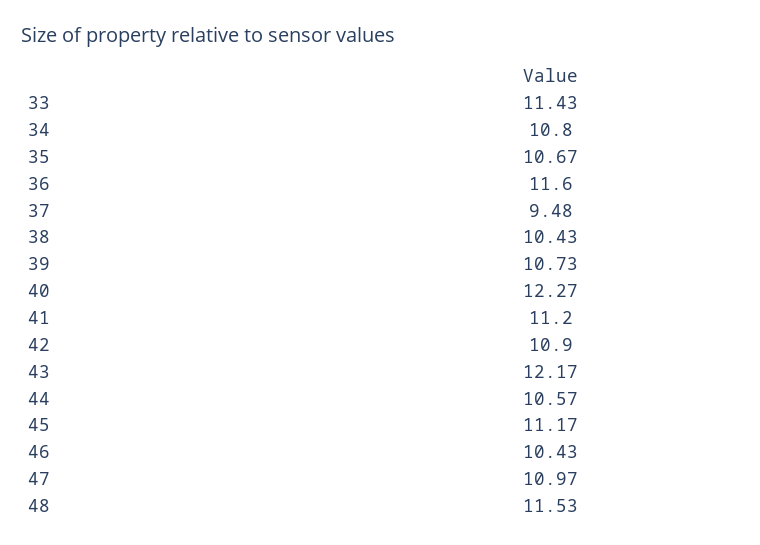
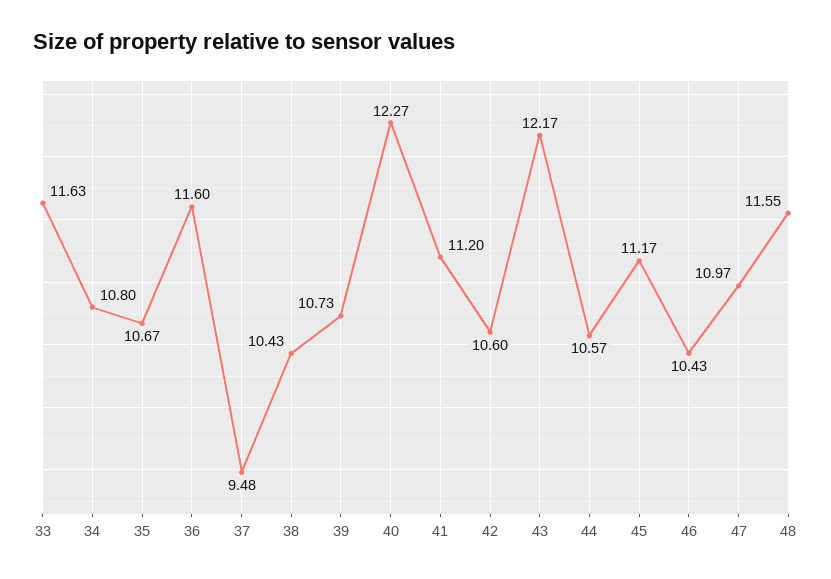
  {
-   "33": 11.43,
+   "33": 11.63,
    "34": 10.8,
    "35": 10.67,
    "36": 11.6,
    "37": 9.48,
    "38": 10.43,
    "39": 10.73,
    "40": 12.27,
    "41": 11.2,
-   "42": 10.9,
+   "42": 10.6,
    "43": 12.17,
    "44": 10.57,
    "45": 11.17,
    "46": 10.43,
    "47": 10.97,
-   "48": 11.53
+   "48": 11.55
  }

